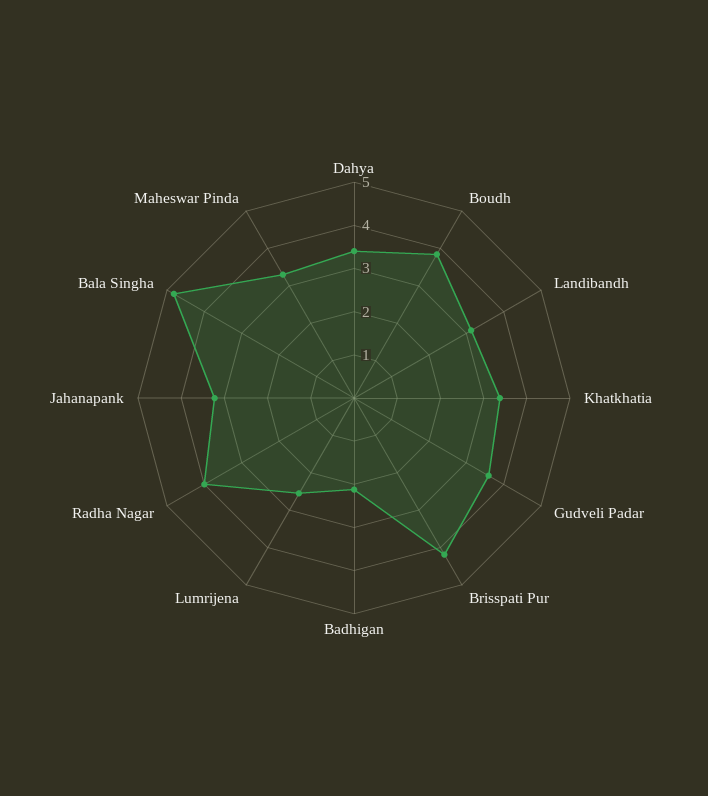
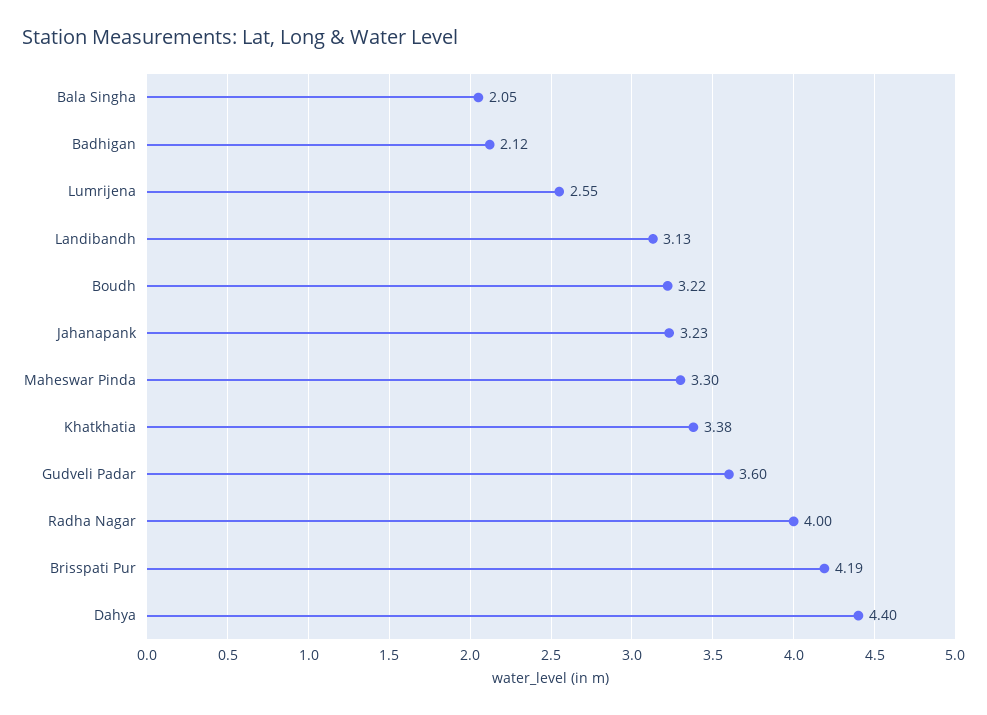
  {
-   "Dahya": 3.4,
+   "Dahya": 4.4,
-   "Boudh": 3.8,
+   "Boudh": 3.22,
    "Landibandh": 3.13,
    "Khatkhatia": 3.38,
    "Gudveli Padar": 3.6,
    "Brisspati Pur": 4.19,
    "Badhigan": 2.12,
    "Lumrijena": 2.55,
    "Radha Nagar": 4,
    "Jahanapank": 3.23,
-   "Bala Singha": 4.8,
+   "Bala Singha": 2.05,
    "Maheswar Pinda": 3.3
  }

